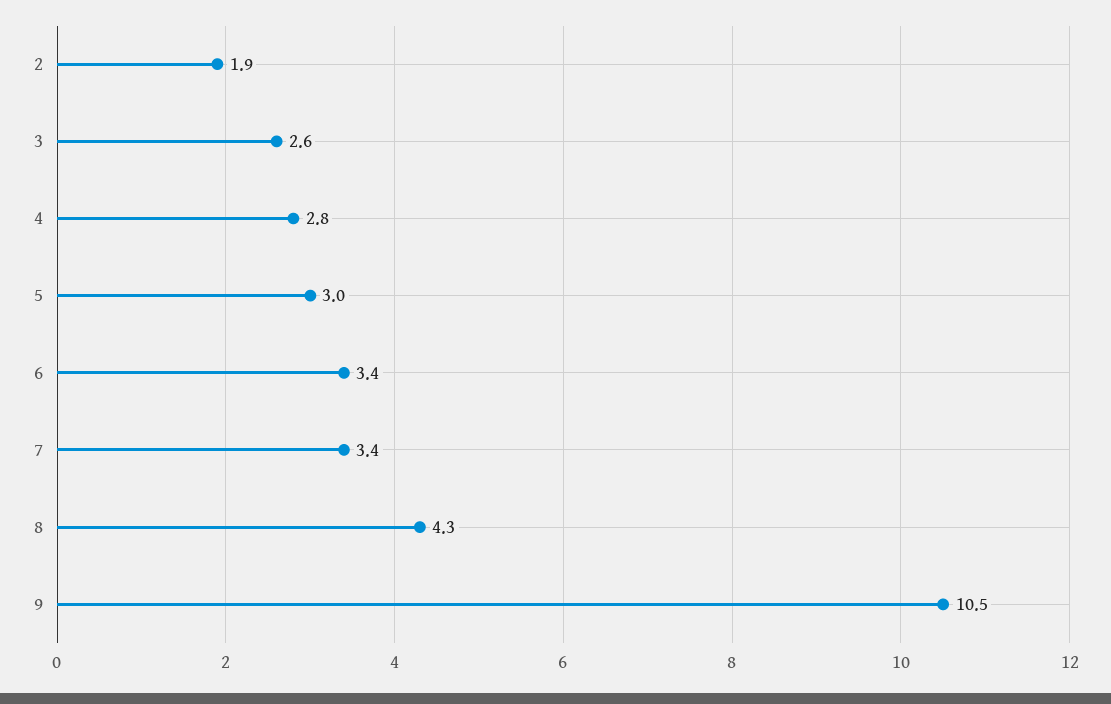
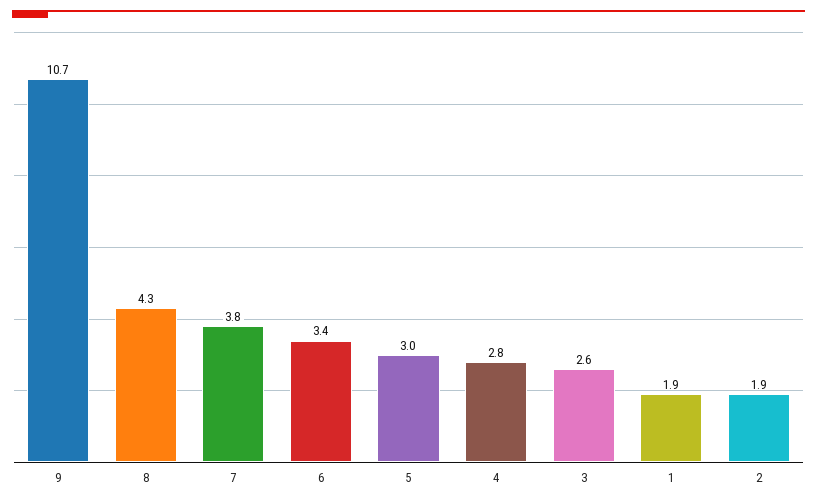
  {
    "2": 1.9,
    "3": 2.6,
    "4": 2.8,
    "5": 3,
    "6": 3.4,
-   "7": 3.4,
+   "7": 3.8,
    "8": 4.3,
-   "9": 10.5
+   "9": 10.7,
+   "1": 1.9
  }

